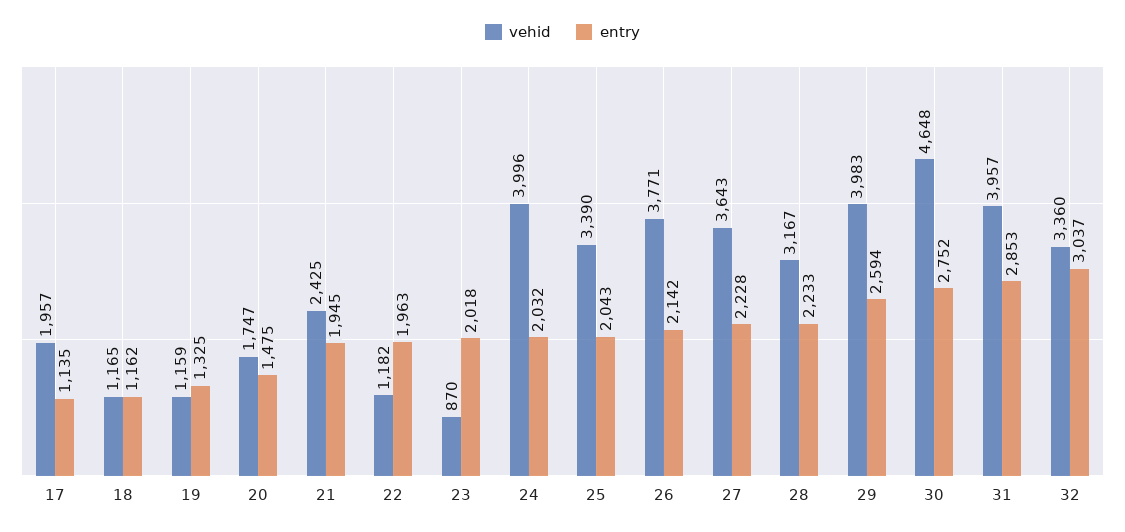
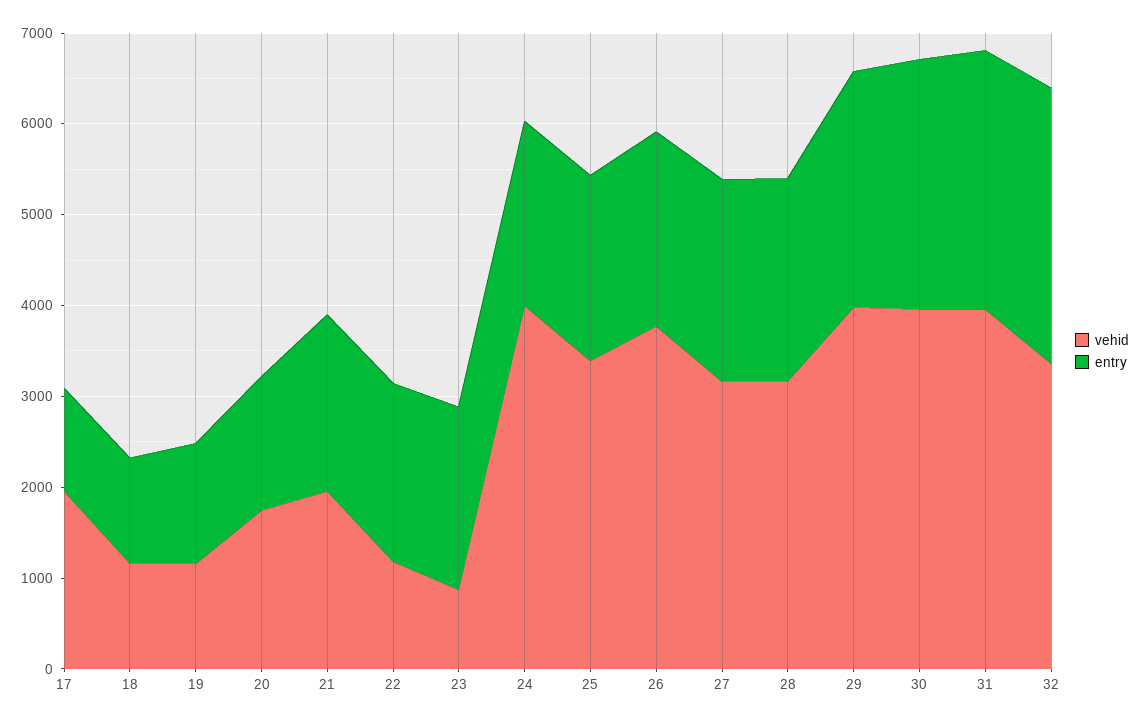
  {
    "vehid": {
      "17": 1957,
      "18": 1165,
      "19": 1159,
      "20": 1747,
-     "21": 2425,
+     "21": 2000,
      "22": 1182,
      "23": 870,
      "24": 3996,
      "25": 3390,
      "26": 3771,
-     "27": 3643,
+     "27": 3200,
      "28": 3167,
      "29": 3983,
-     "30": 4648,
+     "30": 4000,
      "31": 3957,
      "32": 3360
    },
    "entry": {
      "17": 1135,
      "18": 1162,
      "19": 1325,
      "20": 1475,
      "21": 1945,
      "22": 1963,
      "23": 2018,
      "24": 2032,
      "25": 2043,
      "26": 2142,
      "27": 2228,
      "28": 2233,
      "29": 2594,
      "30": 2752,
      "31": 2853,
      "32": 3037
    }
  }

